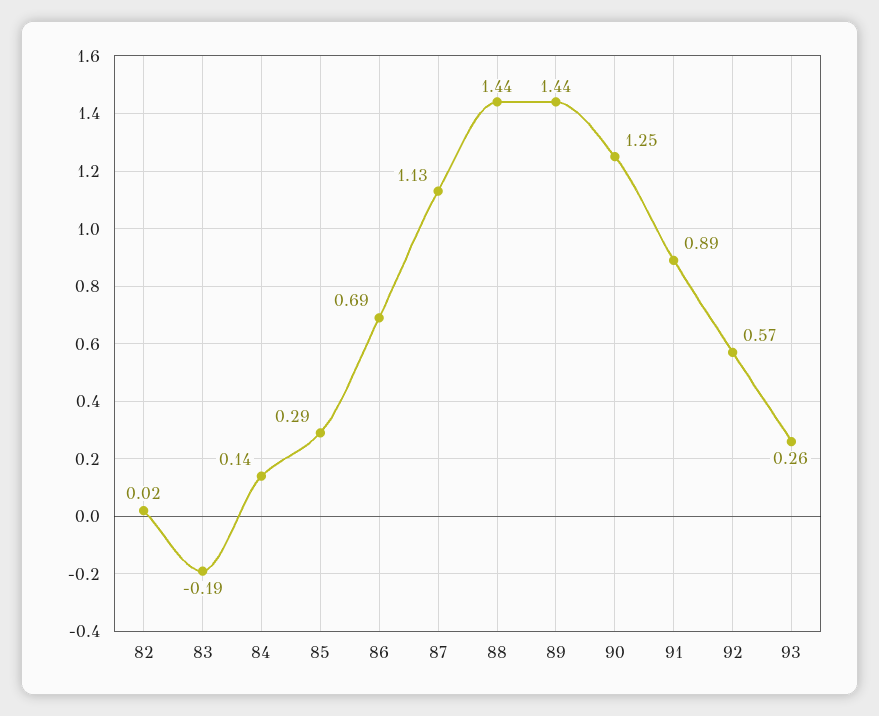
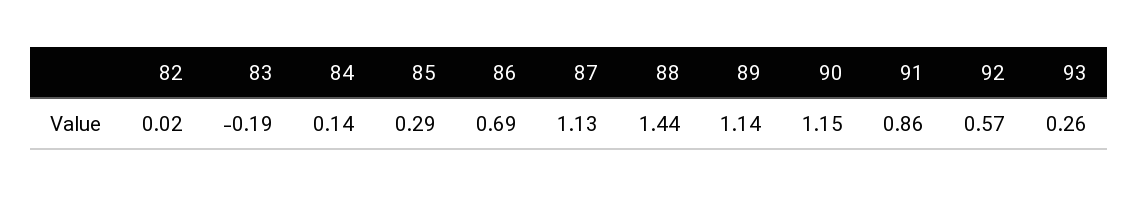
  {
    "82": 0.02,
    "83": -0.19,
    "84": 0.14,
    "85": 0.29,
    "86": 0.69,
    "87": 1.13,
    "88": 1.44,
-   "89": 1.44,
+   "89": 1.14,
-   "90": 1.25,
+   "90": 1.15,
-   "91": 0.89,
+   "91": 0.86,
    "92": 0.57,
    "93": 0.26
  }

